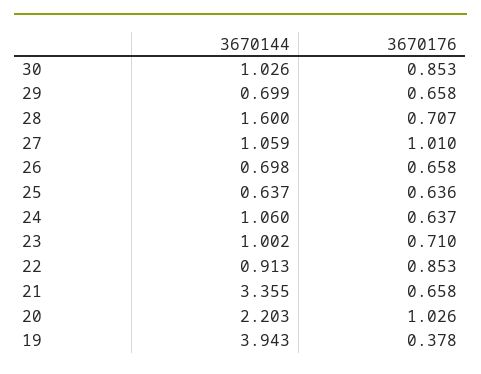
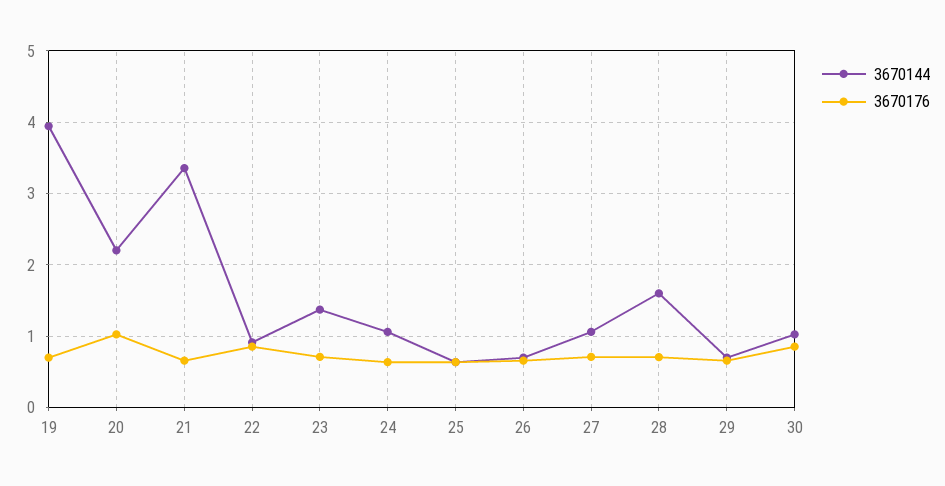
  {
    "3670144": {
      "30": 1.026,
      "29": 0.699,
      "28": 1.6,
      "27": 1.059,
      "26": 0.698,
      "25": 0.637,
      "24": 1.06,
-     "23": 1.002,
+     "23": 1.4,
      "22": 0.913,
      "21": 3.355,
      "20": 2.203,
      "19": 3.943
    },
    "3670176": {
      "30": 0.853,
      "29": 0.658,
      "28": 0.707,
-     "27": 1.01,
+     "27": 0.7,
      "26": 0.658,
      "25": 0.636,
      "24": 0.637,
      "23": 0.71,
      "22": 0.853,
      "21": 0.658,
      "20": 1.026,
-     "19": 0.378
+     "19": 0.7
    }
  }

